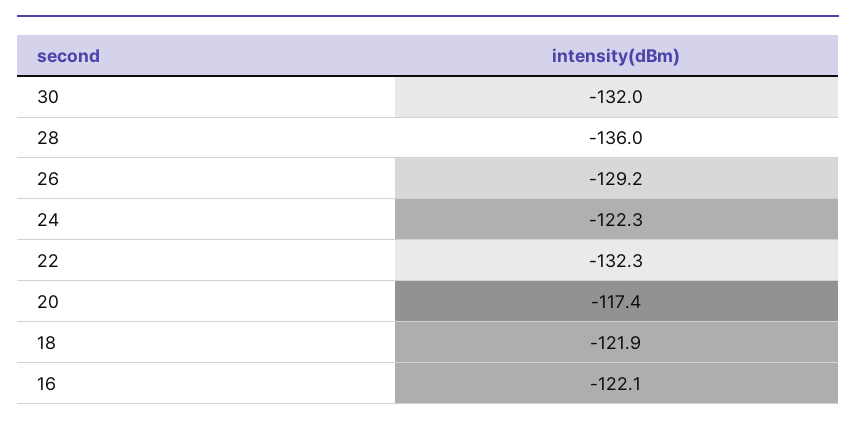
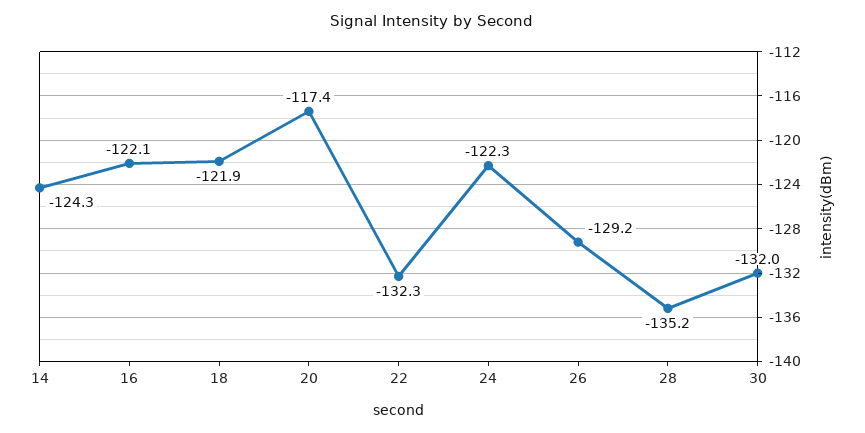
  {
    "30": -132,
-   "28": -136,
+   "28": -135.2,
    "26": -129.2,
    "24": -122.3,
    "22": -132.3,
    "20": -117.4,
    "18": -121.9,
-   "16": -122.1
+   "16": -122.1,
+   "14": -124.3
  }

